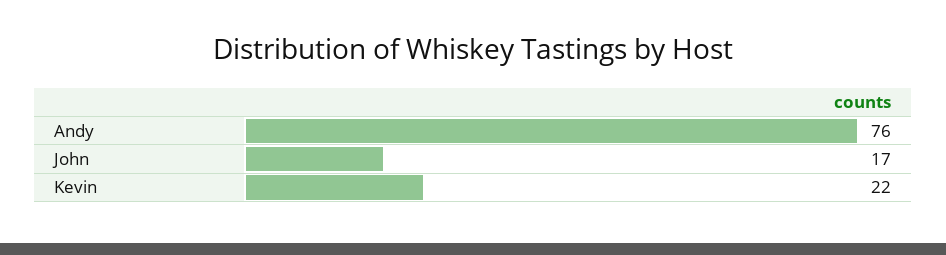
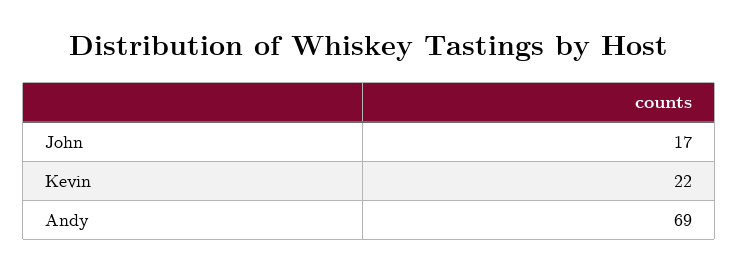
  {
-   "Andy": 76,
+   "Andy": 69,
    "John": 17,
    "Kevin": 22
  }

